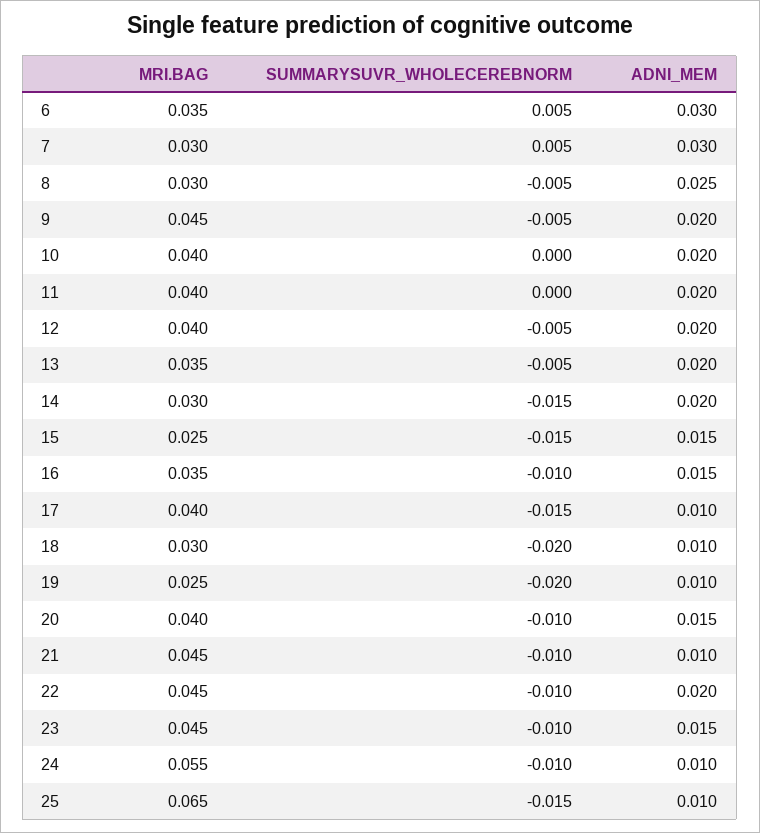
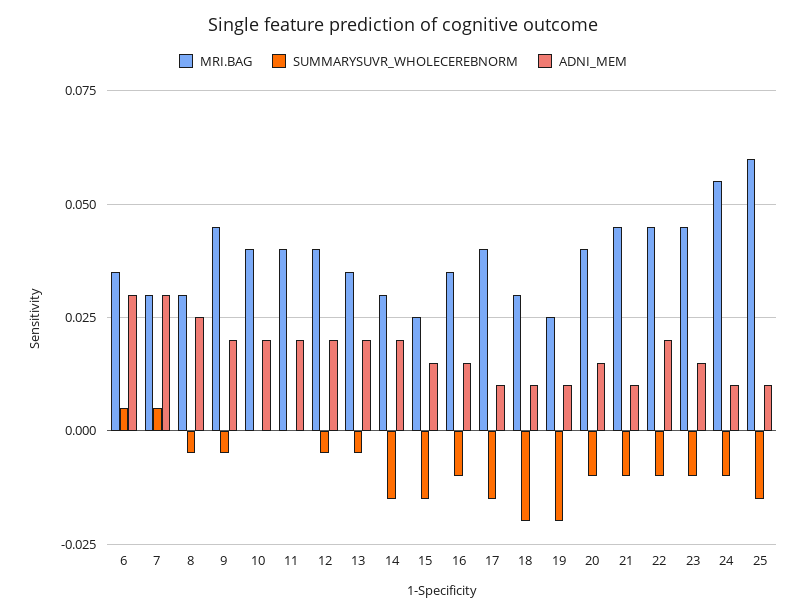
  {
    "MRI.BAG": {
      "6": 0.035,
      "7": 0.03,
      "8": 0.03,
      "9": 0.045,
      "10": 0.04,
      "11": 0.04,
      "12": 0.04,
      "13": 0.035,
      "14": 0.03,
      "15": 0.025,
      "16": 0.035,
      "17": 0.04,
      "18": 0.03,
      "19": 0.025,
      "20": 0.04,
      "21": 0.045,
      "22": 0.045,
      "23": 0.045,
      "24": 0.055,
-     "25": 0.065
+     "25": 0.06
    },
    "SUMMARYSUVR_WHOLECEREBNORM": {
      "6": 0.005,
      "7": 0.005,
      "8": -0.005,
      "9": -0.005,
      "10": 0,
      "11": 0,
      "12": -0.005,
      "13": -0.005,
      "14": -0.015,
      "15": -0.015,
      "16": -0.01,
      "17": -0.015,
      "18": -0.02,
      "19": -0.02,
      "20": -0.01,
      "21": -0.01,
      "22": -0.01,
      "23": -0.01,
      "24": -0.01,
      "25": -0.015
    },
    "ADNI_MEM": {
      "6": 0.03,
      "7": 0.03,
      "8": 0.025,
      "9": 0.02,
      "10": 0.02,
      "11": 0.02,
      "12": 0.02,
      "13": 0.02,
      "14": 0.02,
      "15": 0.015,
      "16": 0.015,
      "17": 0.01,
      "18": 0.01,
      "19": 0.01,
      "20": 0.015,
      "21": 0.01,
      "22": 0.02,
      "23": 0.015,
      "24": 0.01,
      "25": 0.01
    }
  }

